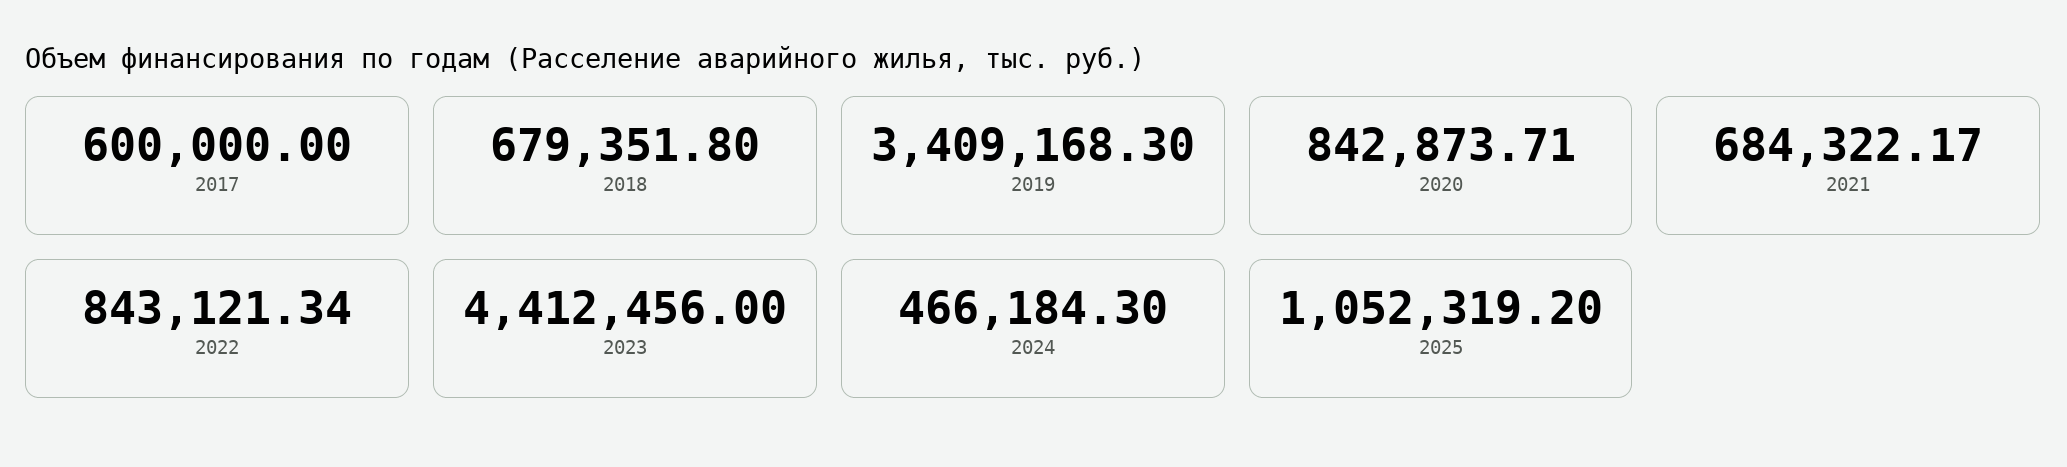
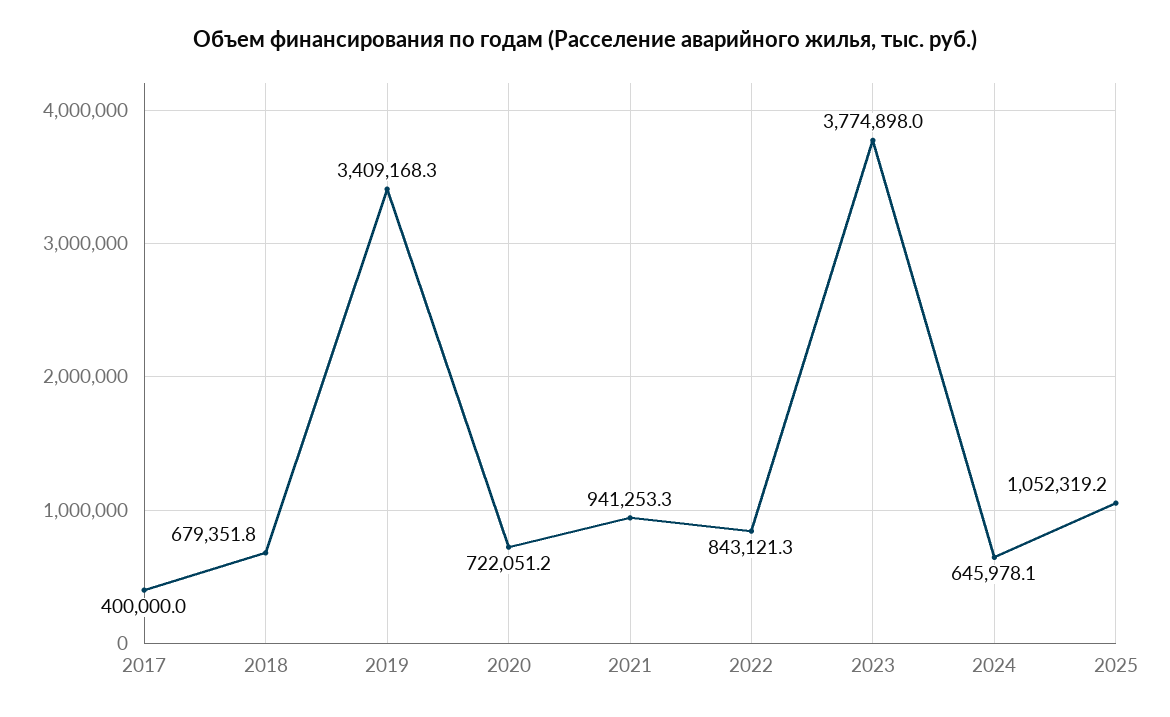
  {
-   "2017": 600000,
+   "2017": 400000,
    "2018": 679351.8,
    "2019": 3409168.3,
-   "2020": 842873.71,
+   "2020": 722051.2,
-   "2021": 684322.17,
+   "2021": 941253.3,
    "2022": 843121.34,
-   "2023": 4412456,
+   "2023": 3774898,
-   "2024": 466184.3,
+   "2024": 645978.1,
    "2025": 1052319.2
  }

